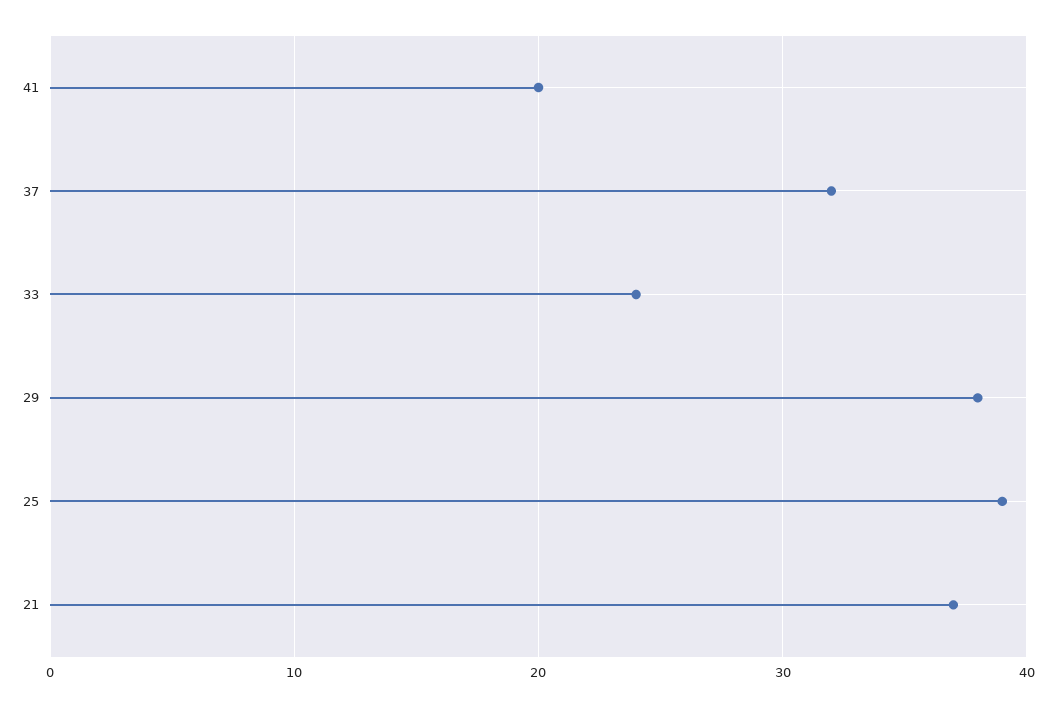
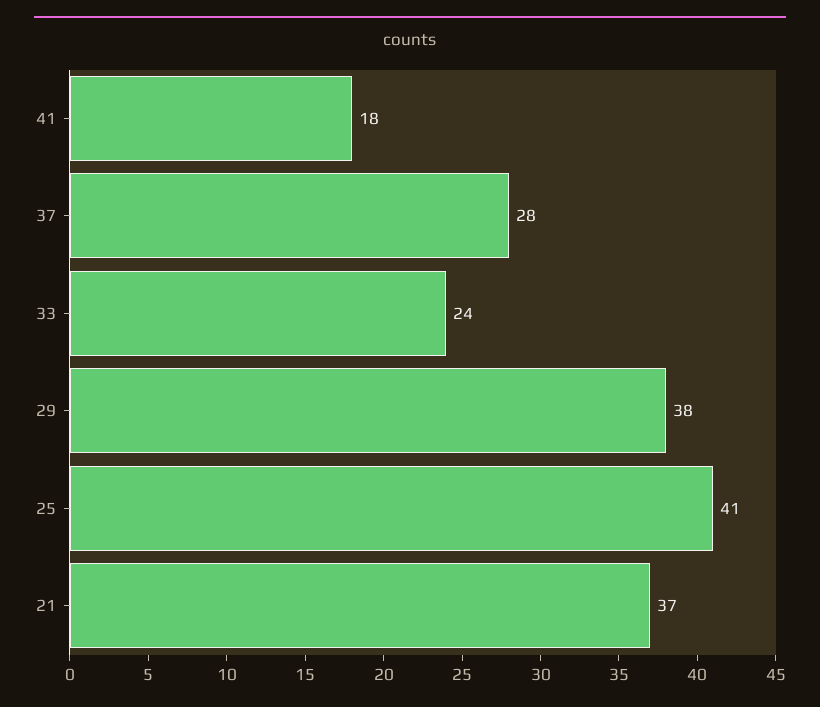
  {
-   "41": 20,
+   "41": 18,
-   "37": 32,
+   "37": 28,
    "33": 24,
    "29": 38,
-   "25": 39,
+   "25": 41,
    "21": 37
  }

